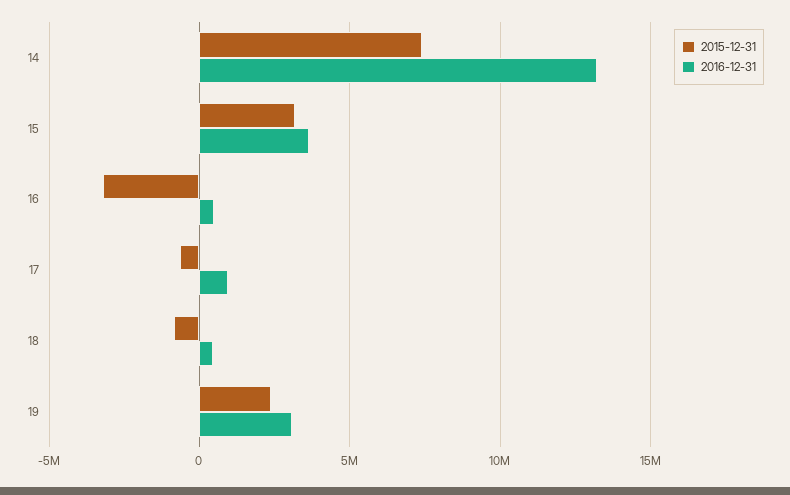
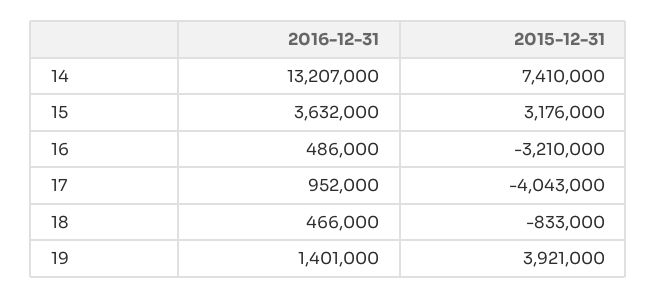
  {
    "2015-12-31": {
      "14": 7410000,
      "15": 3176000,
      "16": -3210000,
-     "17": -500000,
+     "17": -4043000,
      "18": -833000,
-     "19": 2500000
+     "19": 3921000
    },
    "2016-12-31": {
      "14": 13207000,
      "15": 3632000,
      "16": 486000,
      "17": 952000,
      "18": 466000,
-     "19": 3000000
+     "19": 1401000
    }
  }

